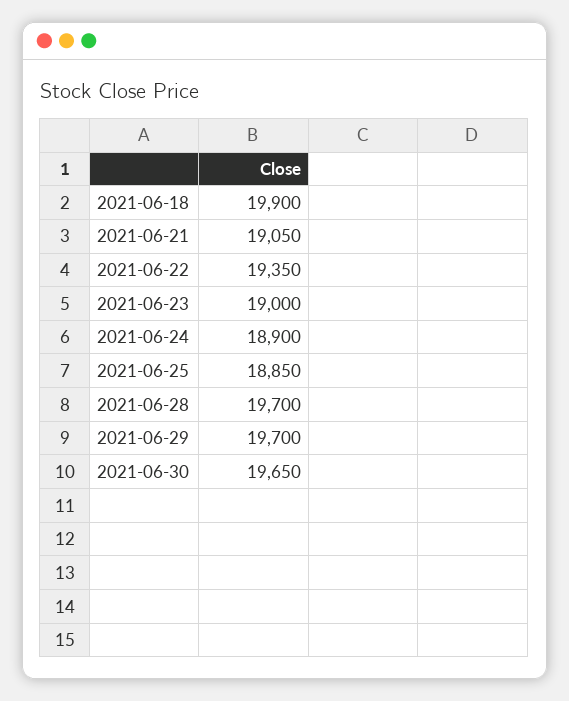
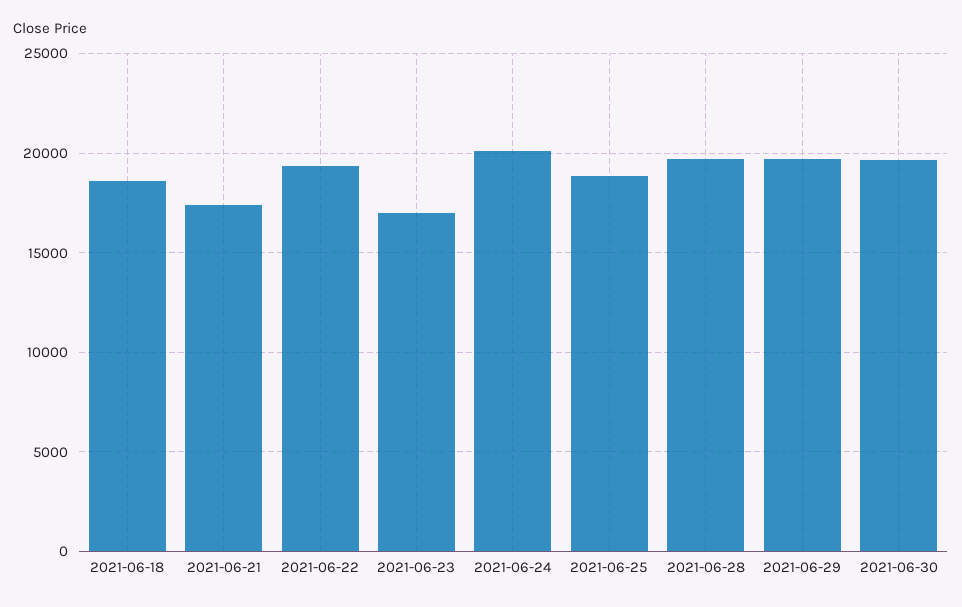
  {
-   "2021-06-18": 19900,
+   "2021-06-18": 18500,
-   "2021-06-21": 19050,
+   "2021-06-21": 17500,
    "2021-06-22": 19350,
-   "2021-06-23": 19000,
+   "2021-06-23": 17000,
-   "2021-06-24": 18900,
+   "2021-06-24": 20000,
    "2021-06-25": 18850,
    "2021-06-28": 19700,
    "2021-06-29": 19700,
    "2021-06-30": 19650
  }

